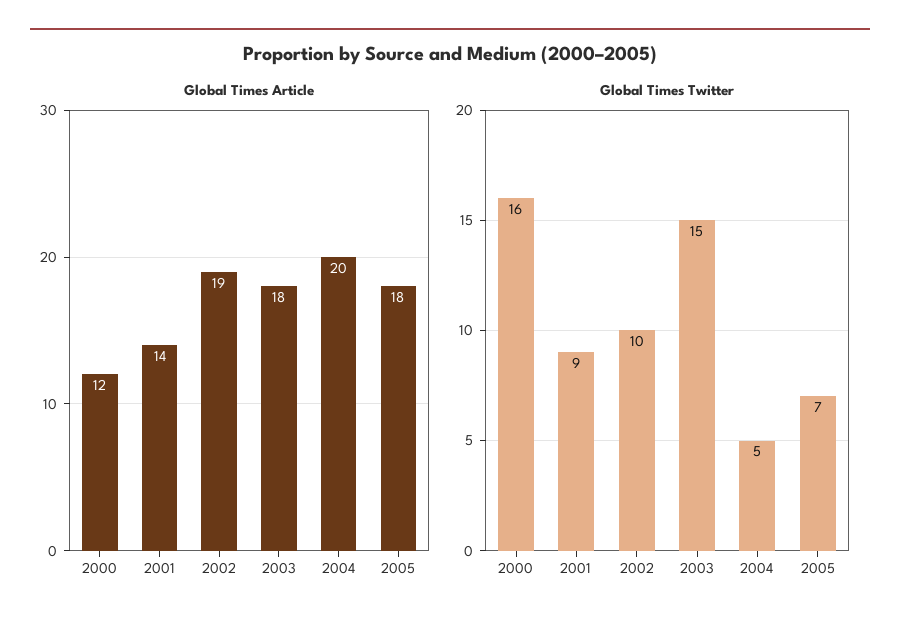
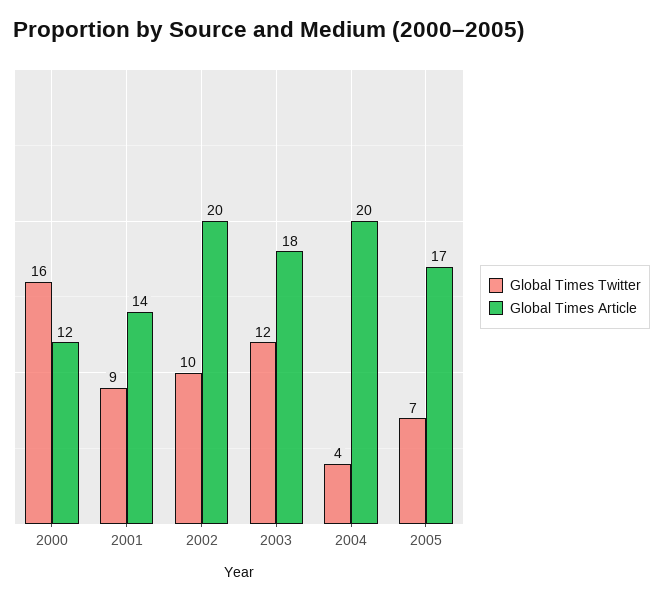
  {
    "Global Times Article": {
      "2000": 12,
      "2001": 14,
-     "2002": 19,
+     "2002": 20,
      "2003": 18,
      "2004": 20,
-     "2005": 18
+     "2005": 17
    },
    "Global Times Twitter": {
      "2000": 16,
      "2001": 9,
      "2002": 10,
-     "2003": 15,
+     "2003": 12,
-     "2004": 5,
+     "2004": 4,
      "2005": 7
    }
  }

